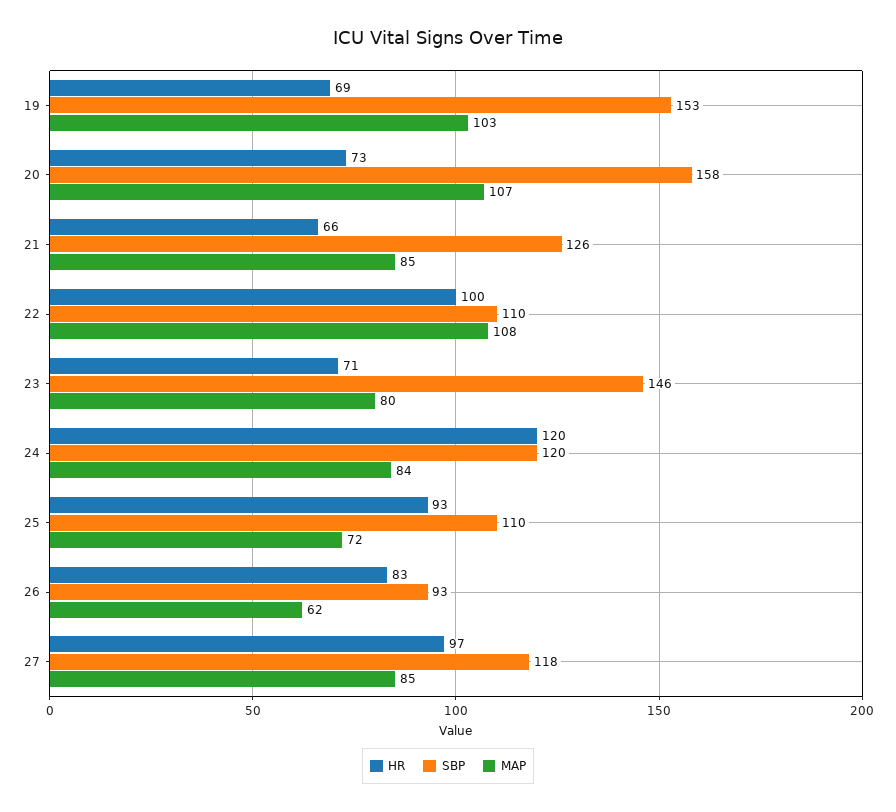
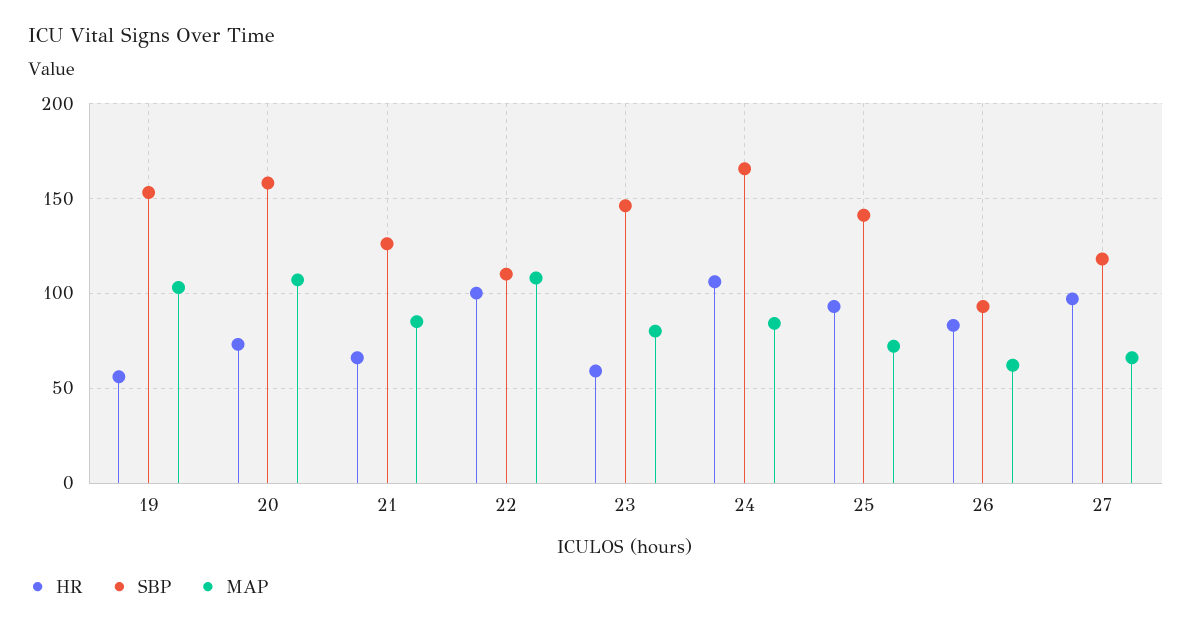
  {
    "HR": {
-     "19": 69,
+     "19": 55,
      "20": 73,
      "21": 66,
      "22": 100,
-     "23": 71,
+     "23": 60,
-     "24": 120,
+     "24": 105,
      "25": 93,
      "26": 83,
      "27": 97
    },
    "SBP": {
      "19": 153,
      "20": 158,
      "21": 126,
      "22": 110,
      "23": 146,
-     "24": 120,
+     "24": 165,
-     "25": 110,
+     "25": 140,
      "26": 93,
      "27": 118
    },
    "MAP": {
      "19": 103,
      "20": 107,
      "21": 85,
      "22": 108,
      "23": 80,
      "24": 84,
      "25": 72,
      "26": 62,
-     "27": 85
+     "27": 65
    }
  }

